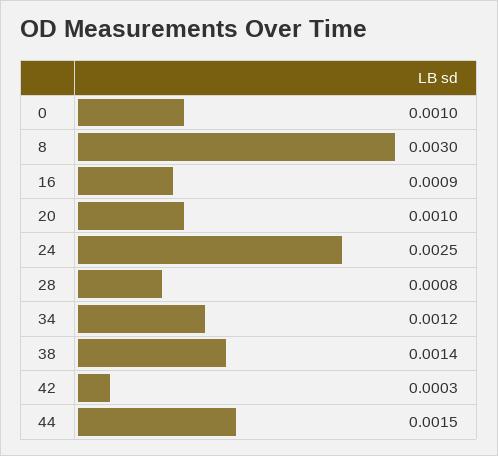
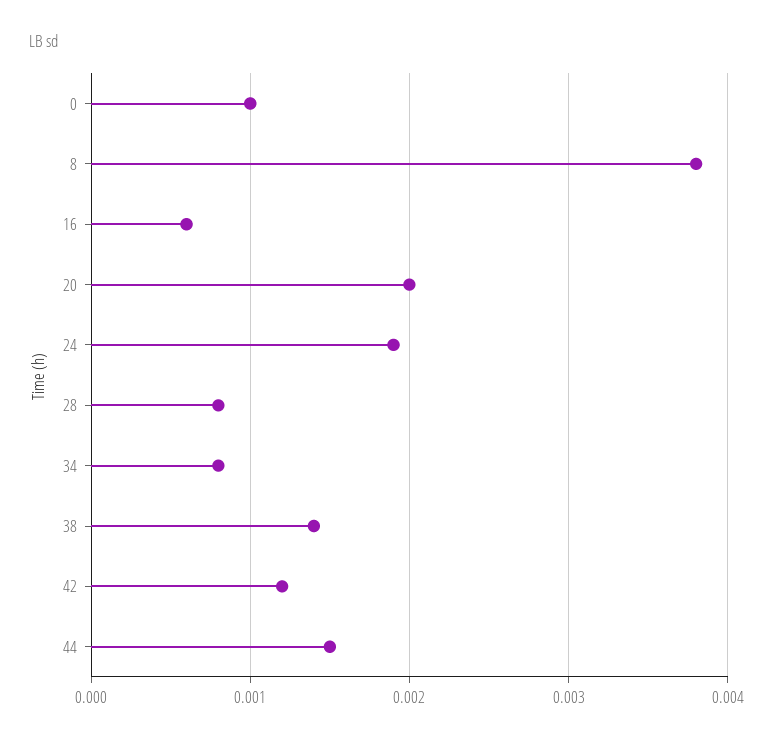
  {
    "0": 0.001,
-   "8": 0.003,
+   "8": 0.0038,
-   "16": 0.0009,
+   "16": 0.0006,
-   "20": 0.001,
+   "20": 0.002,
-   "24": 0.0025,
+   "24": 0.0019,
    "28": 0.0008,
-   "34": 0.0012,
+   "34": 0.0008,
    "38": 0.0014,
-   "42": 0.0003,
+   "42": 0.0012,
    "44": 0.0015
  }

